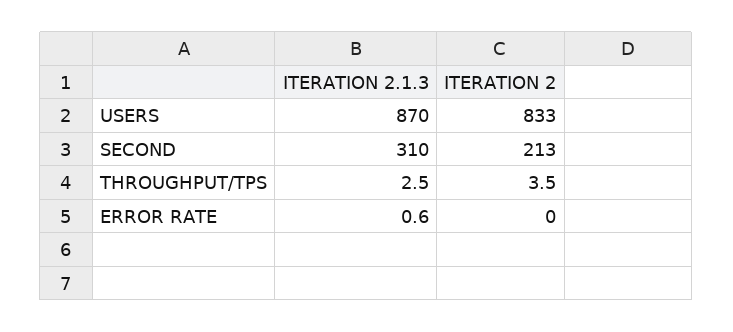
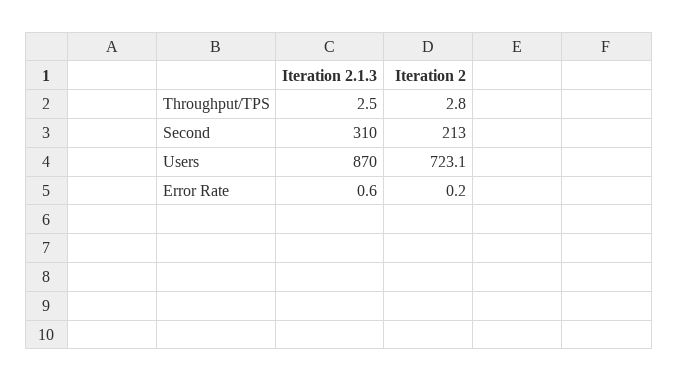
  {
    "ITERATION 2.1.3": {
      "USERS": 870,
      "SECOND": 310,
      "THROUGHPUT/TPS": 2.5,
      "ERROR RATE": 0.6
    },
    "ITERATION 2": {
-     "USERS": 833,
+     "USERS": 723.1,
      "SECOND": 213,
-     "THROUGHPUT/TPS": 3.5,
+     "THROUGHPUT/TPS": 2.8,
-     "ERROR RATE": 0
+     "ERROR RATE": 0.2
    }
  }

